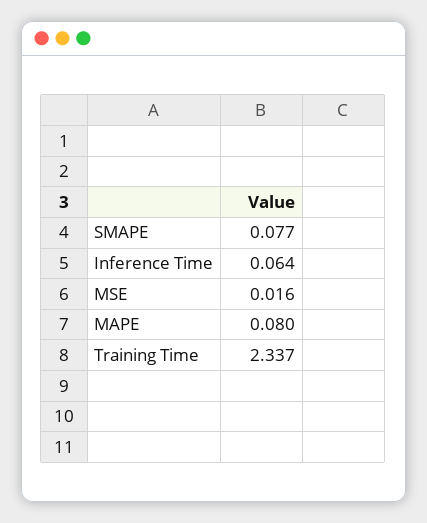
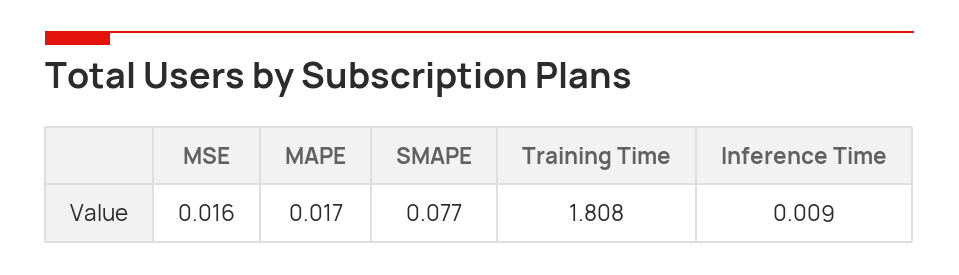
  {
    "SMAPE": 0.077,
-   "Inference Time": 0.064,
+   "Inference Time": 0.009,
    "MSE": 0.016,
-   "MAPE": 0.08,
+   "MAPE": 0.017,
-   "Training Time": 2.337
+   "Training Time": 1.808
  }

